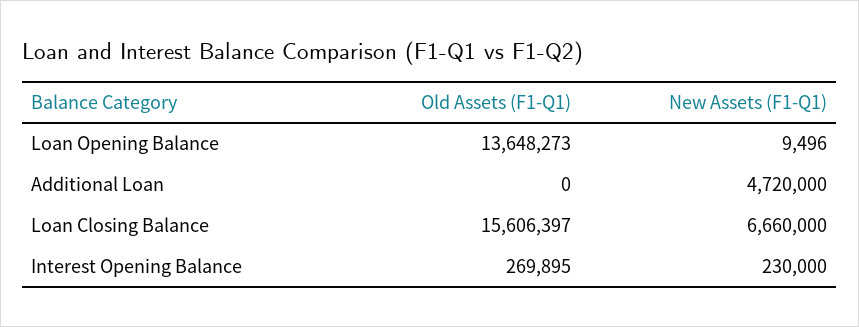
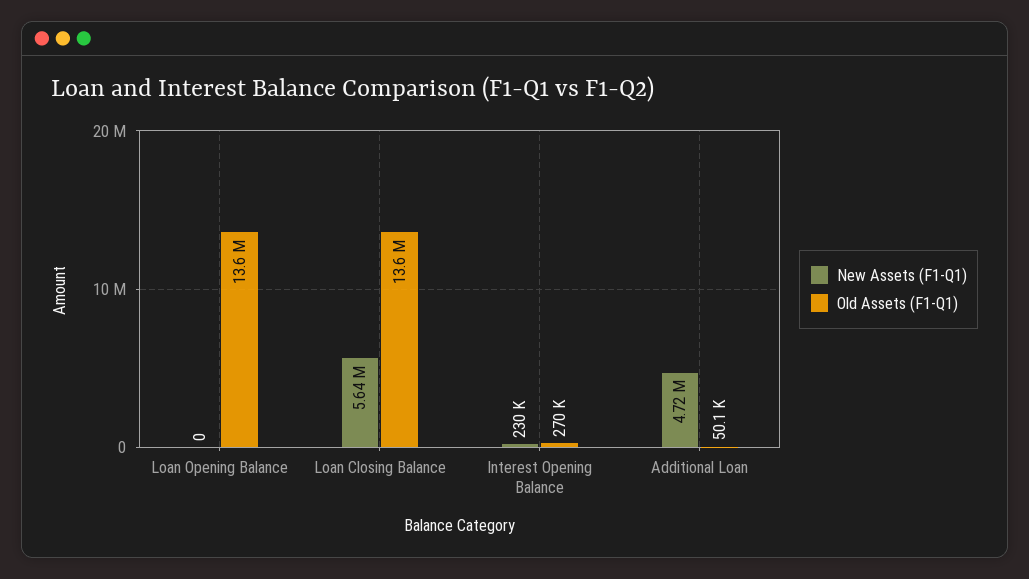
  {
    "Old Assets (F1-Q1)": {
      "Loan Opening Balance": 13648273,
-     "Additional Loan": 0,
+     "Additional Loan": 50100,
-     "Loan Closing Balance": 15606397,
+     "Loan Closing Balance": 13600000,
      "Interest Opening Balance": 269895
    },
    "New Assets (F1-Q1)": {
-     "Loan Opening Balance": 9496,
+     "Loan Opening Balance": 0,
      "Additional Loan": 4720000,
-     "Loan Closing Balance": 6660000,
+     "Loan Closing Balance": 5640000,
      "Interest Opening Balance": 230000
    }
  }

